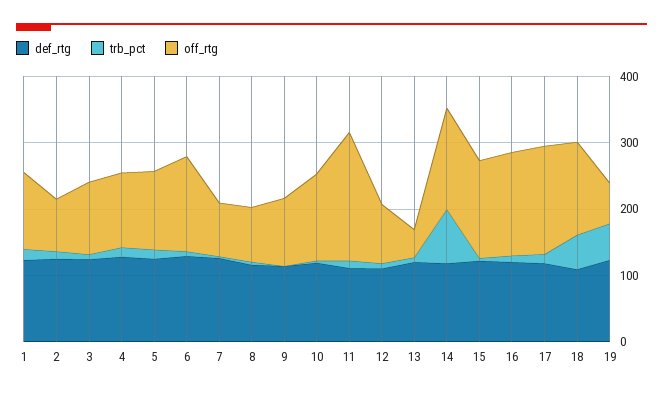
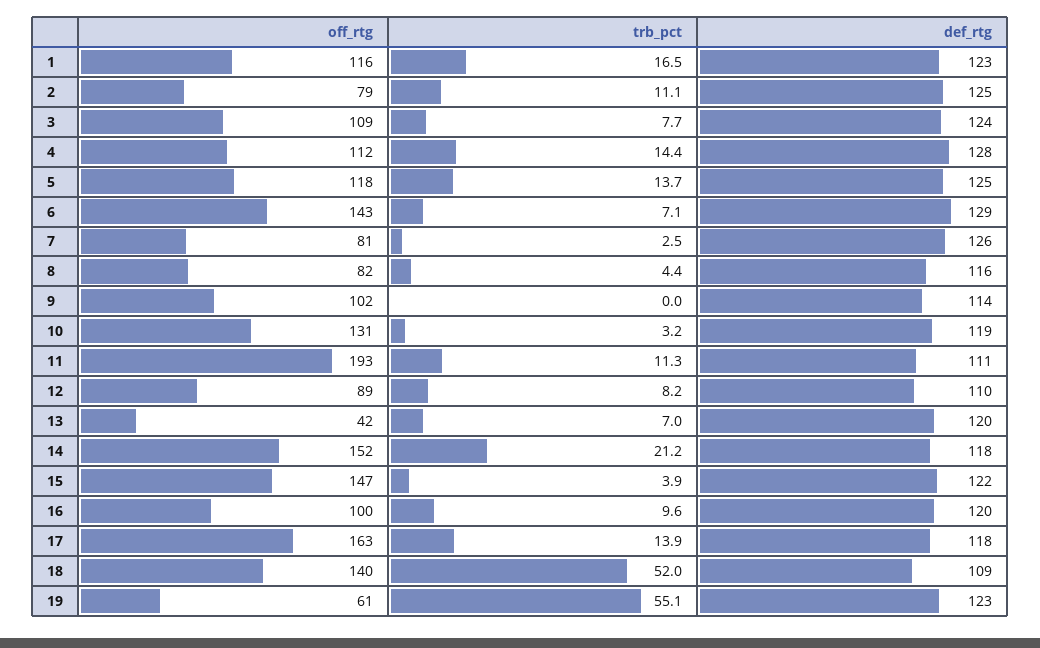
  {
    "def_rtg": {
      "1": 123,
      "2": 125,
      "3": 124,
      "4": 128,
      "5": 125,
      "6": 129,
      "7": 126,
      "8": 116,
      "9": 114,
      "10": 119,
      "11": 111,
      "12": 110,
      "13": 120,
      "14": 118,
      "15": 122,
      "16": 120,
      "17": 118,
      "18": 109,
      "19": 123
    },
    "trb_pct": {
      "1": 16.5,
      "2": 11.1,
      "3": 7.7,
      "4": 14.4,
      "5": 13.7,
      "6": 7.1,
      "7": 2.5,
      "8": 4.4,
      "9": 0,
      "10": 3.2,
      "11": 11.3,
      "12": 8.2,
      "13": 7,
-     "14": 80,
+     "14": 21.2,
      "15": 3.9,
      "16": 9.6,
      "17": 13.9,
      "18": 52,
      "19": 55.1
    },
    "off_rtg": {
      "1": 116,
      "2": 79,
      "3": 109,
      "4": 112,
      "5": 118,
      "6": 143,
      "7": 81,
      "8": 82,
      "9": 102,
      "10": 131,
      "11": 193,
      "12": 89,
      "13": 42,
      "14": 152,
      "15": 147,
-     "16": 160,
+     "16": 100,
      "17": 163,
      "18": 140,
      "19": 61
    }
  }

